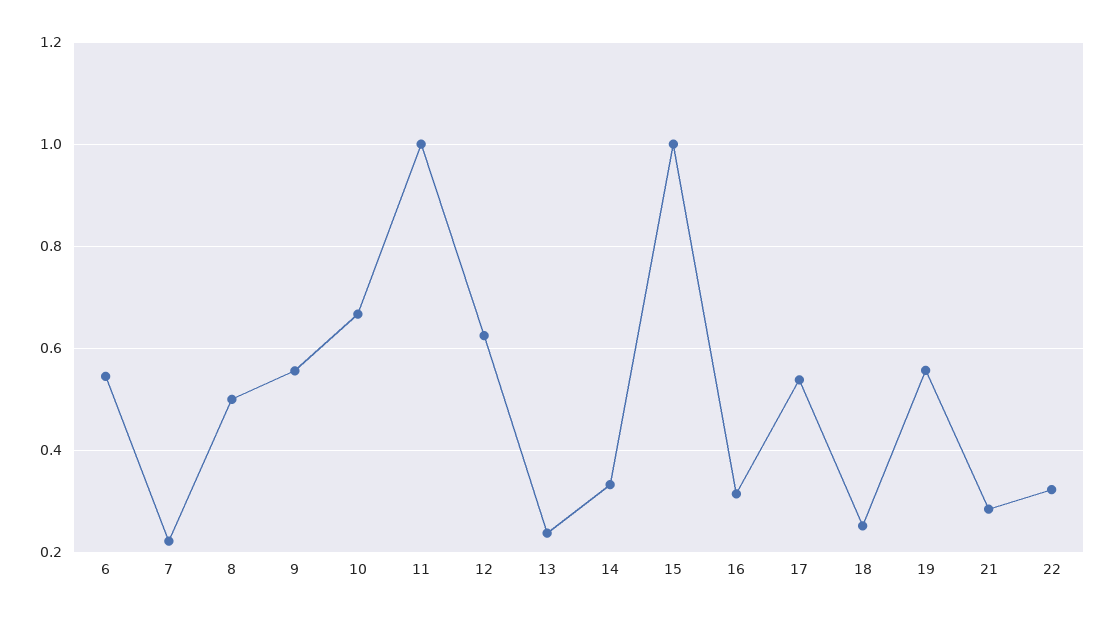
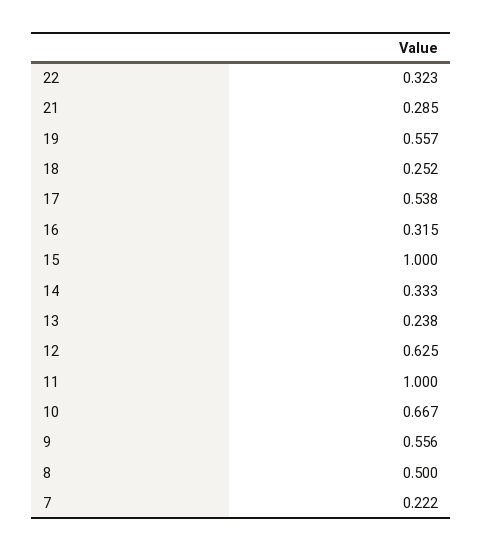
  {
-   "6": 0.54,
    "7": 0.222,
    "8": 0.5,
    "9": 0.556,
    "10": 0.667,
    "11": 1,
    "12": 0.625,
    "13": 0.238,
    "14": 0.333,
    "15": 1,
    "16": 0.315,
    "17": 0.538,
    "18": 0.252,
    "19": 0.557,
    "21": 0.285,
    "22": 0.323
  }

